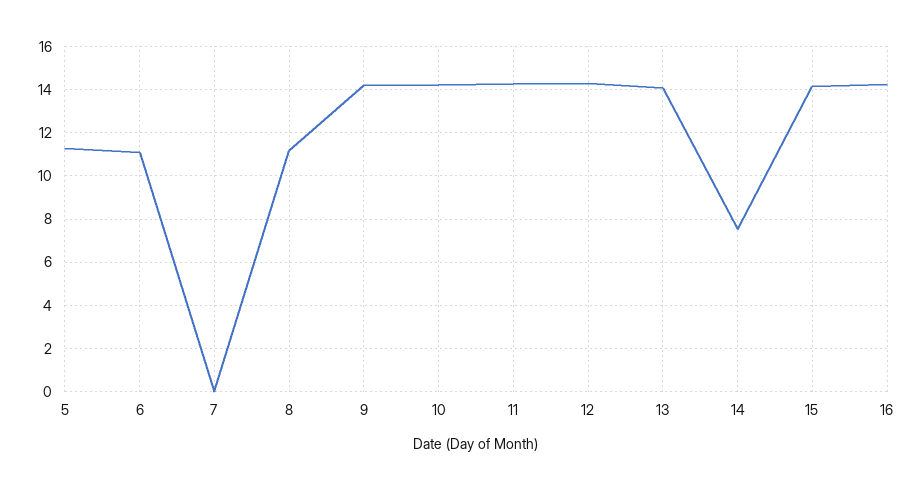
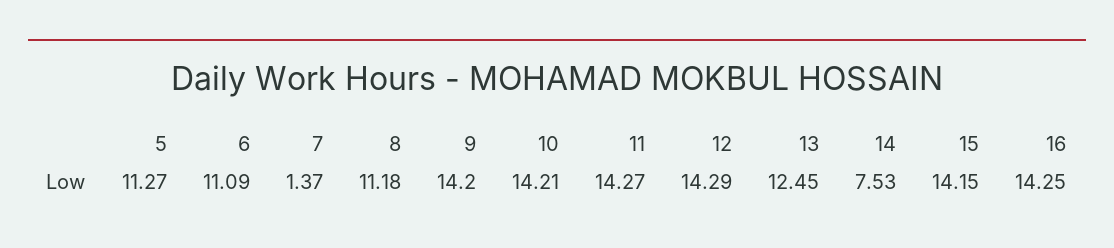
  {
    "5": 11.27,
    "6": 11.09,
-   "7": 0,
+   "7": 1.37,
    "8": 11.18,
    "9": 14.2,
    "10": 14.21,
    "11": 14.27,
    "12": 14.29,
-   "13": 14,
+   "13": 12.45,
    "14": 7.53,
    "15": 14.15,
    "16": 14.25
  }

